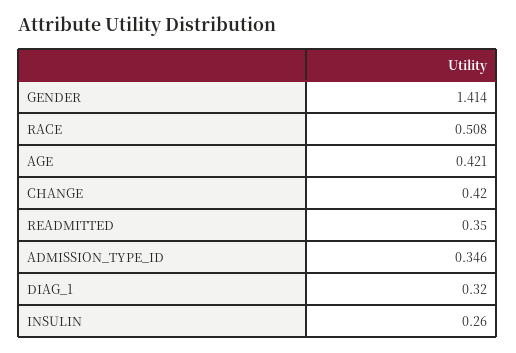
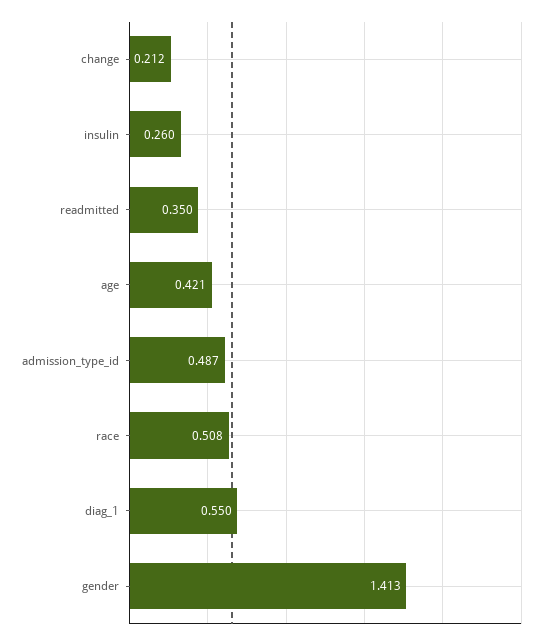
  {
-   "GENDER": 1.414,
+   "GENDER": 1.413,
    "RACE": 0.508,
    "AGE": 0.421,
-   "CHANGE": 0.42,
+   "CHANGE": 0.212,
    "READMITTED": 0.35,
-   "ADMISSION_TYPE_ID": 0.346,
+   "ADMISSION_TYPE_ID": 0.487,
-   "DIAG_1": 0.32,
+   "DIAG_1": 0.55,
    "INSULIN": 0.26
  }

